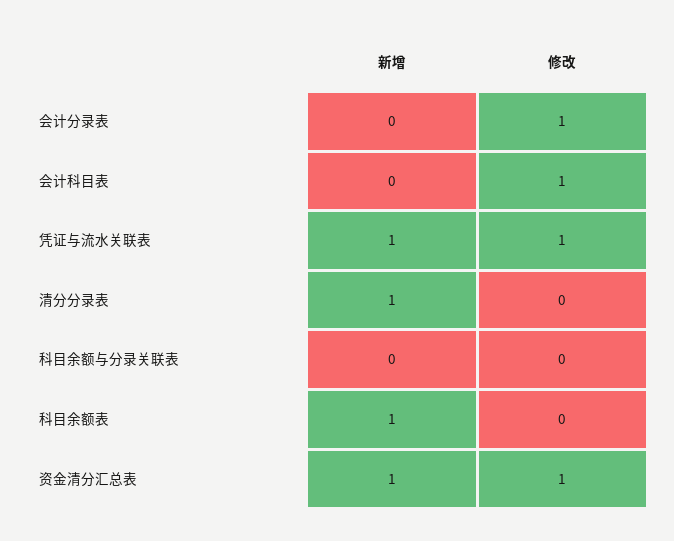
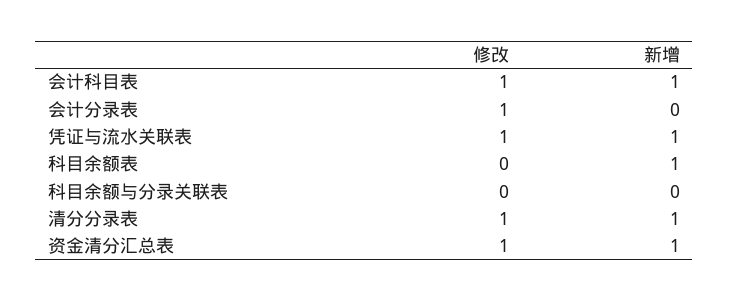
  {
    "新增": {
      "会计分录表": 0,
-     "会计科目表": 0,
+     "会计科目表": 1,
      "凭证与流水关联表": 1,
      "清分分录表": 1,
      "科目余额与分录关联表": 0,
      "科目余额表": 1,
      "资金清分汇总表": 1
    },
    "修改": {
      "会计分录表": 1,
      "会计科目表": 1,
      "凭证与流水关联表": 1,
-     "清分分录表": 0,
+     "清分分录表": 1,
      "科目余额与分录关联表": 0,
      "科目余额表": 0,
      "资金清分汇总表": 1
    }
  }

